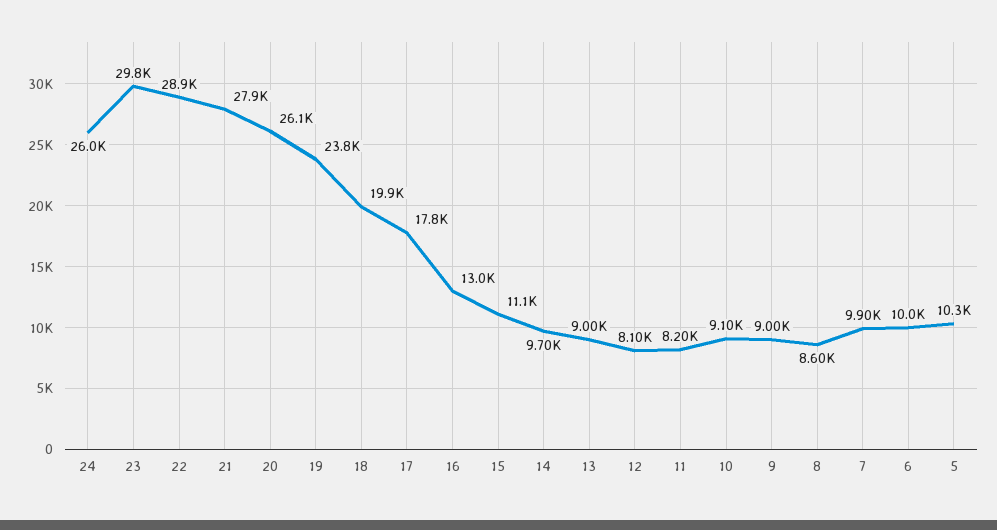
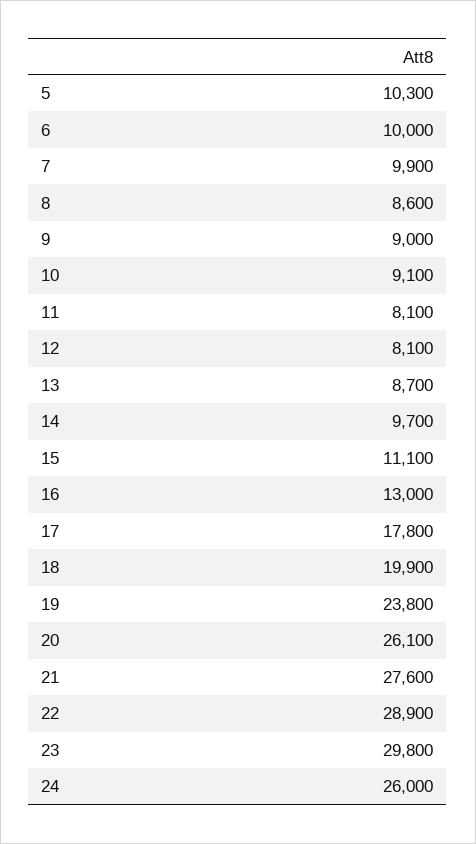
  {
    "24": 26000,
    "23": 29800,
    "22": 28900,
-   "21": 27900,
+   "21": 27600,
    "20": 26100,
    "19": 23800,
    "18": 19900,
    "17": 17800,
    "16": 13000,
    "15": 11100,
    "14": 9700,
-   "13": 9000,
+   "13": 8700,
    "12": 8100,
-   "11": 8200,
+   "11": 8100,
    "10": 9100,
    "9": 9000,
    "8": 8600,
    "7": 9900,
    "6": 10000,
    "5": 10300
  }

